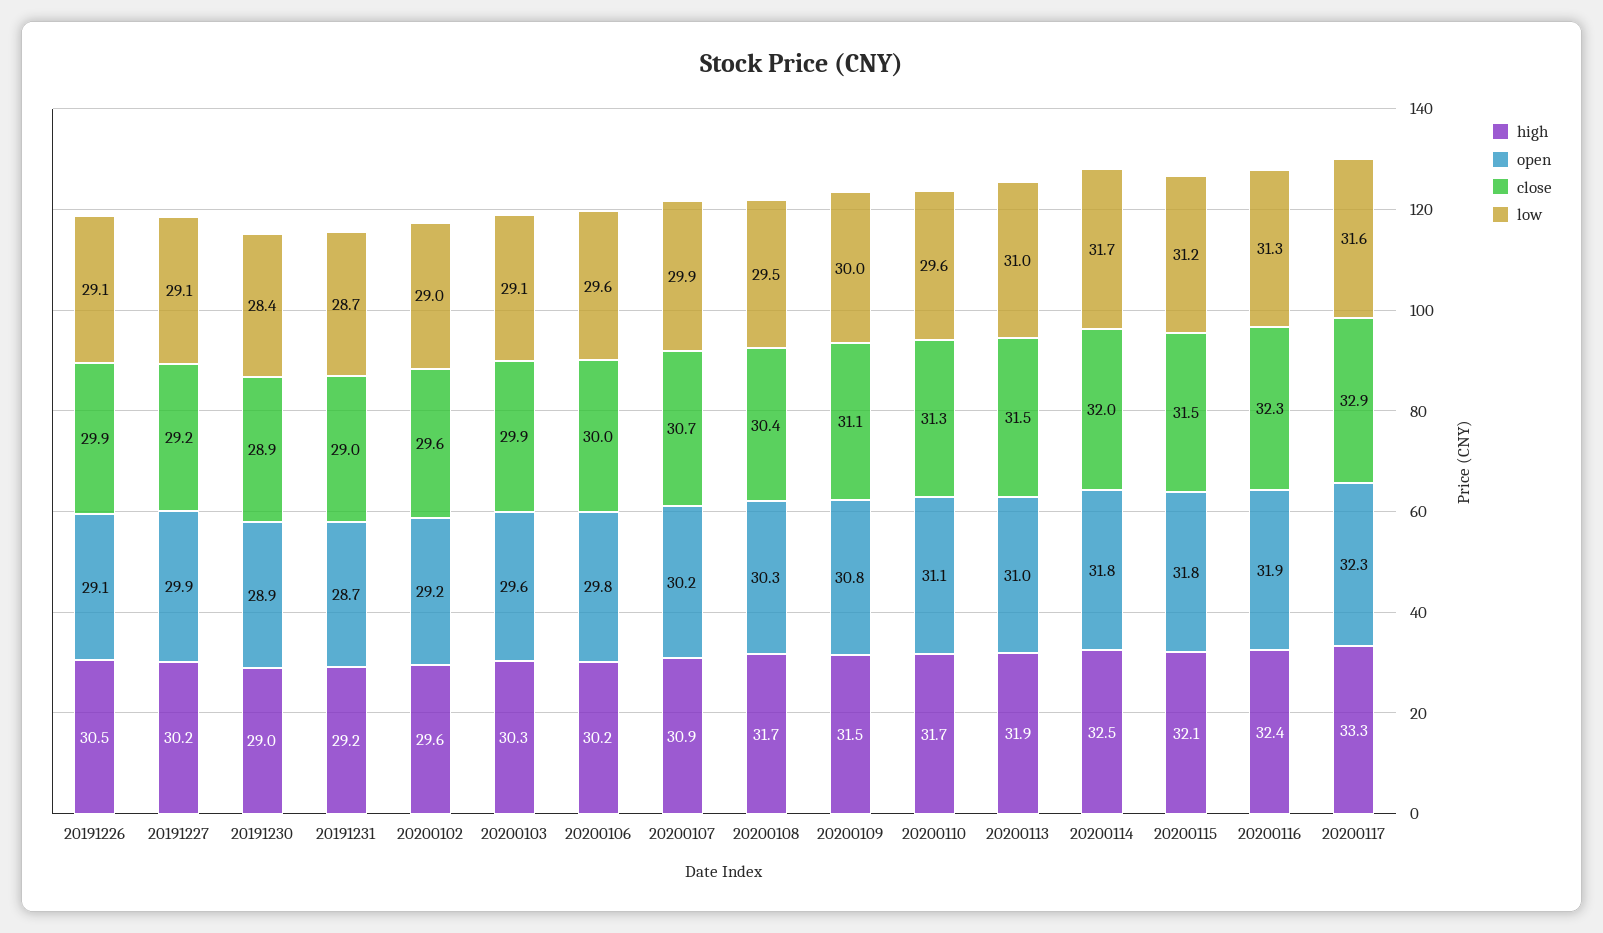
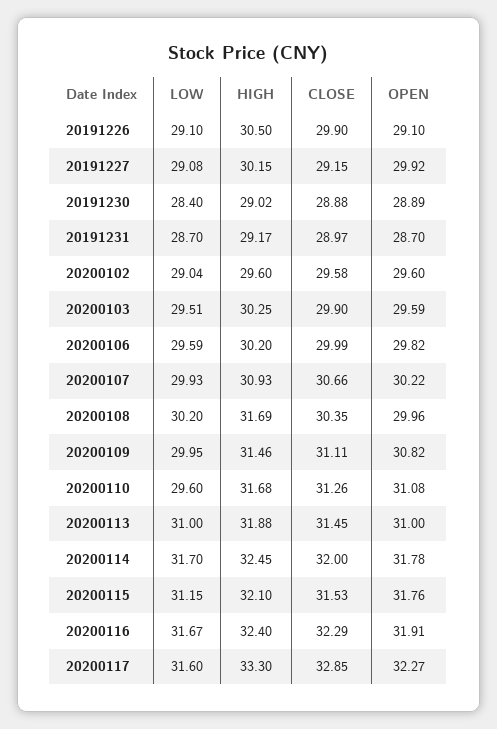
  {
    "high": {
      "20191226": 30.5,
      "20191227": 30.15,
      "20191230": 29.02,
      "20191231": 29.17,
      "20200102": 29.6,
      "20200103": 30.25,
      "20200106": 30.2,
      "20200107": 30.93,
      "20200108": 31.69,
      "20200109": 31.46,
      "20200110": 31.68,
      "20200113": 31.88,
      "20200114": 32.45,
      "20200115": 32.1,
      "20200116": 32.4,
      "20200117": 33.3
    },
    "open": {
      "20191226": 29.1,
      "20191227": 29.92,
      "20191230": 28.89,
      "20191231": 28.7,
-     "20200102": 29.2,
+     "20200102": 29.6,
      "20200103": 29.59,
      "20200106": 29.82,
      "20200107": 30.22,
-     "20200108": 30.3,
+     "20200108": 29.96,
      "20200109": 30.82,
      "20200110": 31.08,
      "20200113": 31,
      "20200114": 31.78,
      "20200115": 31.76,
      "20200116": 31.91,
      "20200117": 32.27
    },
    "close": {
      "20191226": 29.9,
      "20191227": 29.15,
      "20191230": 28.88,
      "20191231": 28.97,
      "20200102": 29.58,
      "20200103": 29.9,
      "20200106": 29.99,
      "20200107": 30.66,
      "20200108": 30.35,
      "20200109": 31.11,
      "20200110": 31.26,
      "20200113": 31.45,
      "20200114": 32,
      "20200115": 31.53,
      "20200116": 32.29,
      "20200117": 32.85
    },
    "low": {
      "20191226": 29.1,
      "20191227": 29.08,
      "20191230": 28.4,
      "20191231": 28.7,
      "20200102": 29.04,
-     "20200103": 29.1,
+     "20200103": 29.51,
      "20200106": 29.59,
      "20200107": 29.93,
-     "20200108": 29.5,
+     "20200108": 30.2,
      "20200109": 29.95,
      "20200110": 29.6,
      "20200113": 31,
      "20200114": 31.7,
      "20200115": 31.15,
-     "20200116": 31.3,
+     "20200116": 31.67,
      "20200117": 31.6
    }
  }

